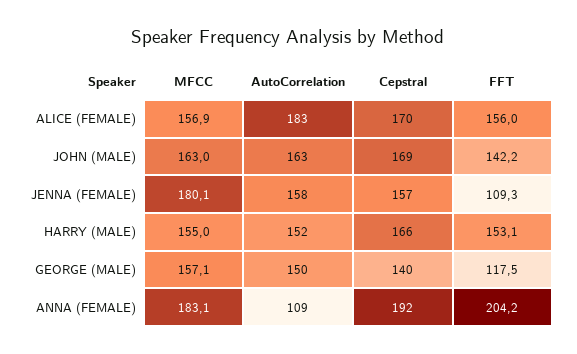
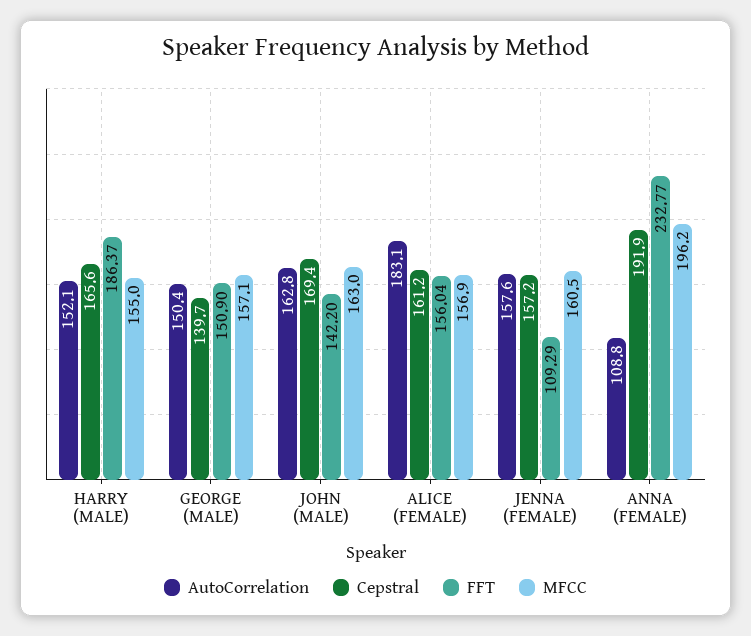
  {
    "MFCC": {
      "ALICE (FEMALE)": 156.9,
      "JOHN (MALE)": 163,
-     "JENNA (FEMALE)": 180.1,
+     "JENNA (FEMALE)": 160.5,
      "HARRY (MALE)": 155,
      "GEORGE (MALE)": 157.1,
-     "ANNA (FEMALE)": 183.1
+     "ANNA (FEMALE)": 196.2
    },
    "AutoCorrelation": {
      "ALICE (FEMALE)": 183.1,
      "JOHN (MALE)": 162.8,
      "JENNA (FEMALE)": 157.6,
      "HARRY (MALE)": 152.1,
      "GEORGE (MALE)": 150.4,
      "ANNA (FEMALE)": 108.8
    },
    "Cepstral": {
-     "ALICE (FEMALE)": 170,
+     "ALICE (FEMALE)": 161.2,
      "JOHN (MALE)": 169.4,
      "JENNA (FEMALE)": 157.2,
      "HARRY (MALE)": 165.6,
      "GEORGE (MALE)": 139.7,
      "ANNA (FEMALE)": 191.9
    },
    "FFT": {
      "ALICE (FEMALE)": 156.04,
      "JOHN (MALE)": 142.2,
      "JENNA (FEMALE)": 109.29,
-     "HARRY (MALE)": 153.1,
+     "HARRY (MALE)": 186.37,
-     "GEORGE (MALE)": 117.5,
+     "GEORGE (MALE)": 150.9,
-     "ANNA (FEMALE)": 204.2
+     "ANNA (FEMALE)": 232.77
    }
  }

